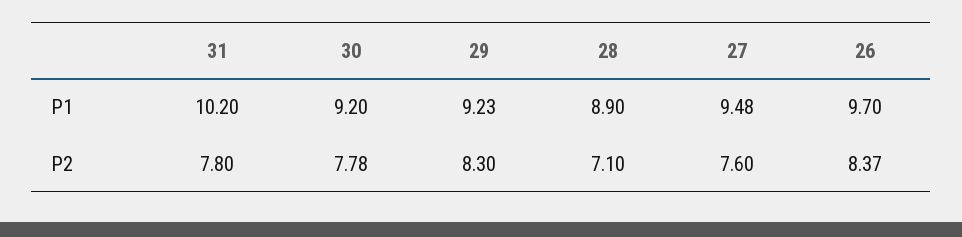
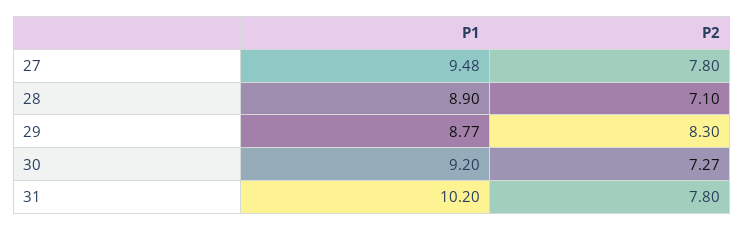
  {
    "31": {
      "P1": 10.2,
      "P2": 7.8
    },
    "30": {
      "P1": 9.2,
-     "P2": 7.78
+     "P2": 7.27
    },
    "29": {
-     "P1": 9.23,
+     "P1": 8.77,
      "P2": 8.3
    },
    "28": {
      "P1": 8.9,
      "P2": 7.1
    },
    "27": {
      "P1": 9.48,
-     "P2": 7.6
+     "P2": 7.8
-   },
+   }
-   "26": {
-     "P1": 9.7,
-     "P2": 8.37
-   }
  }

